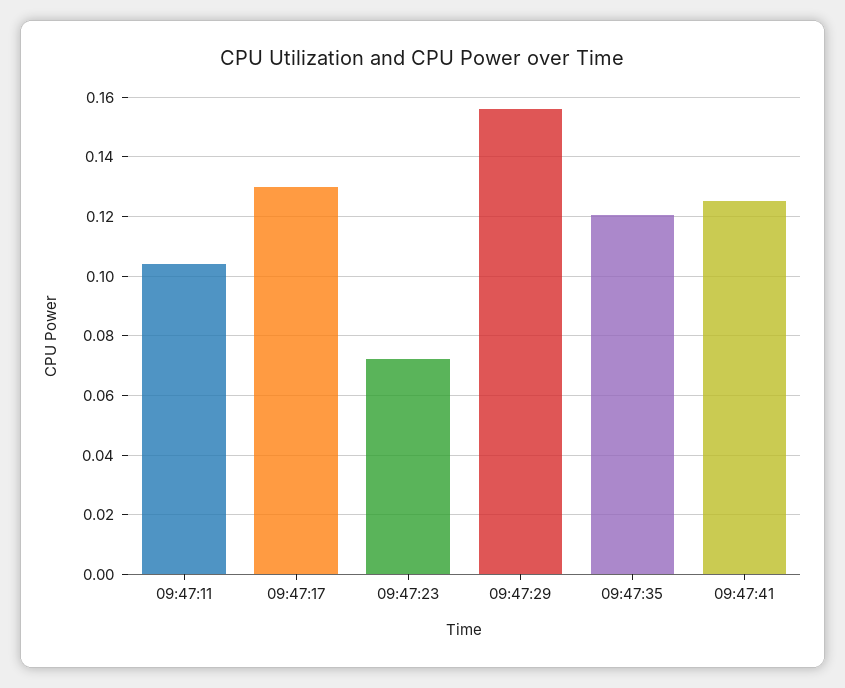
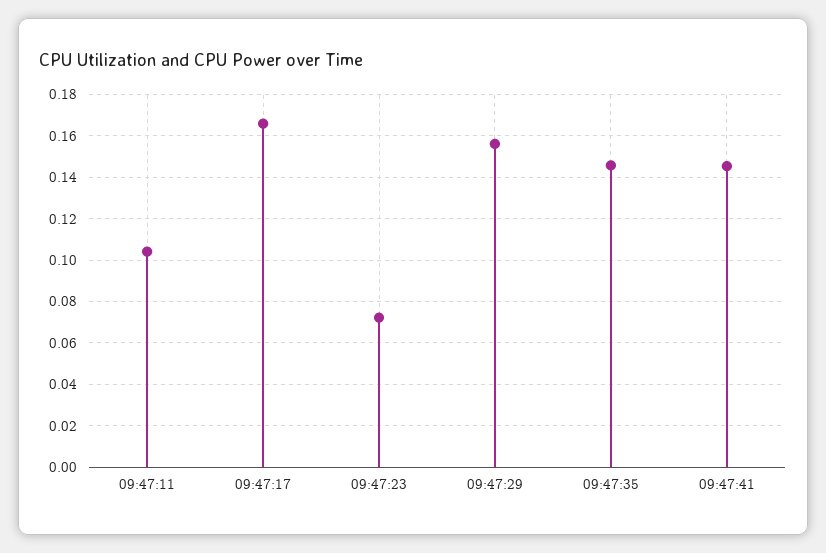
  {
    "09:47:11": 0.105,
-   "09:47:17": 0.13,
+   "09:47:17": 0.165,
    "09:47:23": 0.0725,
    "09:47:29": 0.155,
-   "09:47:35": 0.12,
+   "09:47:35": 0.145,
-   "09:47:41": 0.125
+   "09:47:41": 0.145
  }

